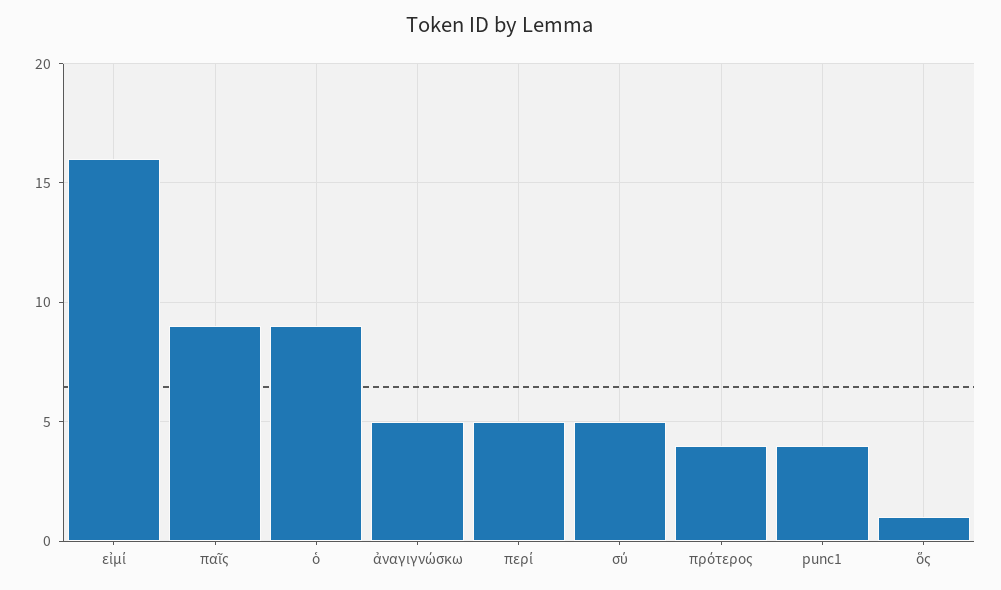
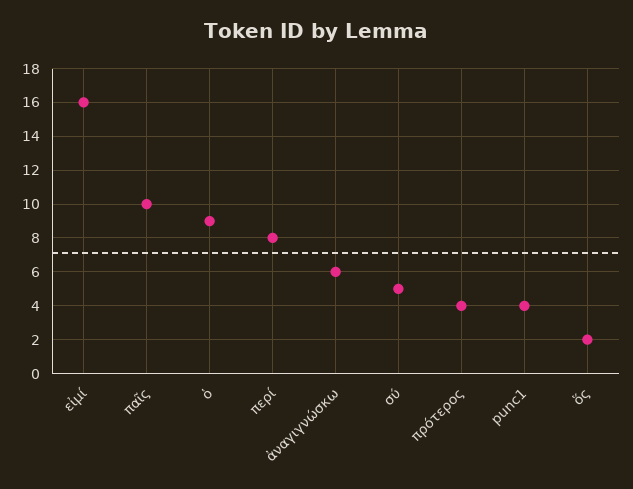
  {
    "εἰμί": 16,
-   "παῖς": 9,
+   "παῖς": 10,
    "ὁ": 9,
-   "ἀναγιγνώσκω": 5,
+   "ἀναγιγνώσκω": 6,
-   "περί": 5,
+   "περί": 8,
    "σύ": 5,
    "πρότερος": 4,
    "punc1": 4,
-   "ὅς": 1
+   "ὅς": 2
  }

